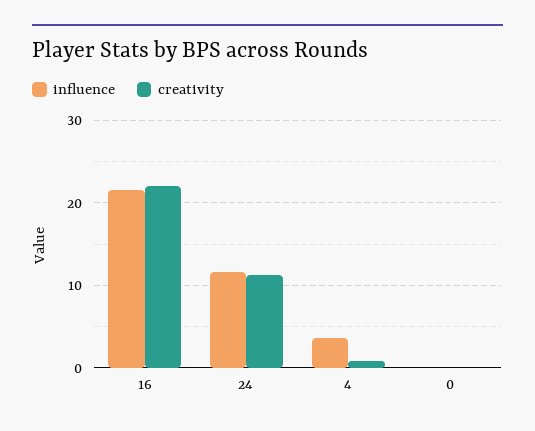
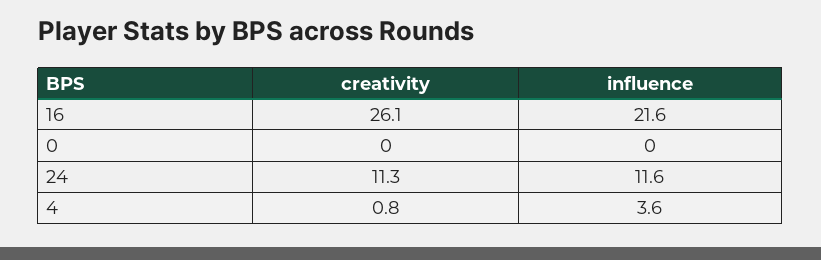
  {
    "influence": {
      "16": 21.6,
      "24": 11.6,
      "4": 3.6,
      "0": 0
    },
    "creativity": {
-     "16": 22,
+     "16": 26.1,
      "24": 11.3,
      "4": 0.8,
      "0": 0
    }
  }

